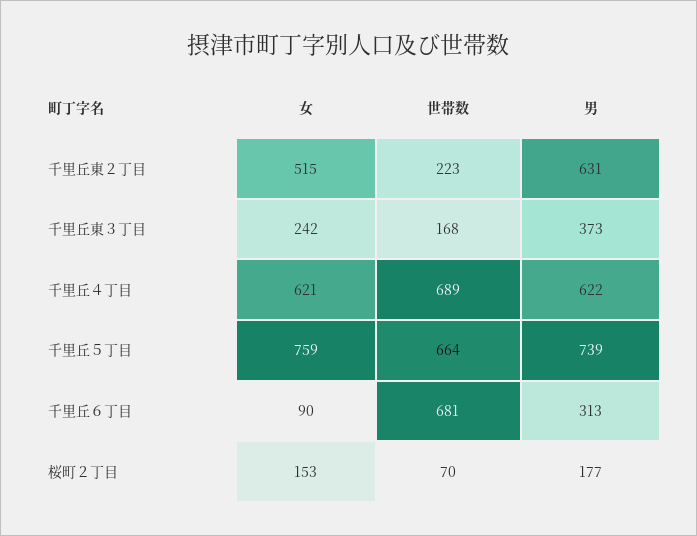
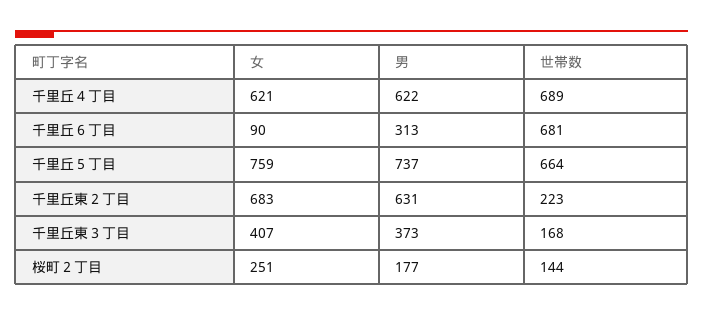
  {
    "女": {
-     "千里丘東２丁目": 515,
+     "千里丘東２丁目": 683,
-     "千里丘東３丁目": 242,
+     "千里丘東３丁目": 407,
      "千里丘４丁目": 621,
      "千里丘５丁目": 759,
      "千里丘６丁目": 90,
-     "桜町２丁目": 153
+     "桜町２丁目": 251
    },
    "世帯数": {
      "千里丘東２丁目": 223,
      "千里丘東３丁目": 168,
      "千里丘４丁目": 689,
      "千里丘５丁目": 664,
      "千里丘６丁目": 681,
-     "桜町２丁目": 70
+     "桜町２丁目": 144
    },
    "男": {
      "千里丘東２丁目": 631,
      "千里丘東３丁目": 373,
      "千里丘４丁目": 622,
-     "千里丘５丁目": 739,
+     "千里丘５丁目": 737,
      "千里丘６丁目": 313,
      "桜町２丁目": 177
    }
  }

